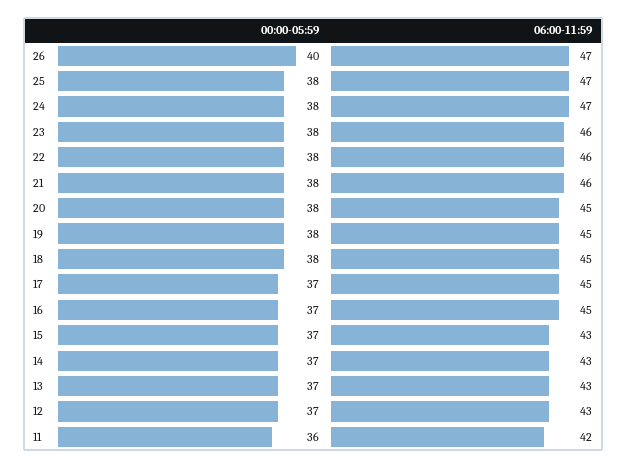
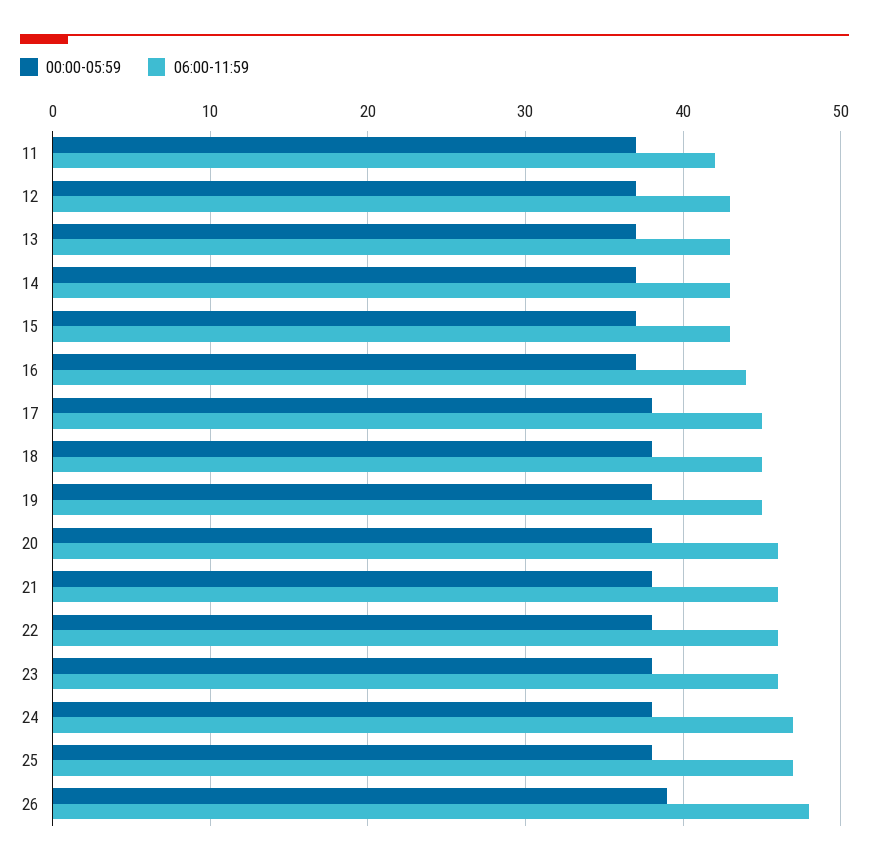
  {
    "00:00-05:59": {
-     "26": 40,
+     "26": 39,
      "25": 38,
      "24": 38,
      "23": 38,
      "22": 38,
      "21": 38,
      "20": 38,
      "19": 38,
      "18": 38,
-     "17": 37,
+     "17": 38,
      "16": 37,
      "15": 37,
      "14": 37,
      "13": 37,
      "12": 37,
-     "11": 36
+     "11": 37
    },
    "06:00-11:59": {
-     "26": 47,
+     "26": 48,
      "25": 47,
      "24": 47,
      "23": 46,
      "22": 46,
      "21": 46,
-     "20": 45,
+     "20": 46,
      "19": 45,
      "18": 45,
      "17": 45,
-     "16": 45,
+     "16": 44,
      "15": 43,
      "14": 43,
      "13": 43,
      "12": 43,
      "11": 42
    }
  }

